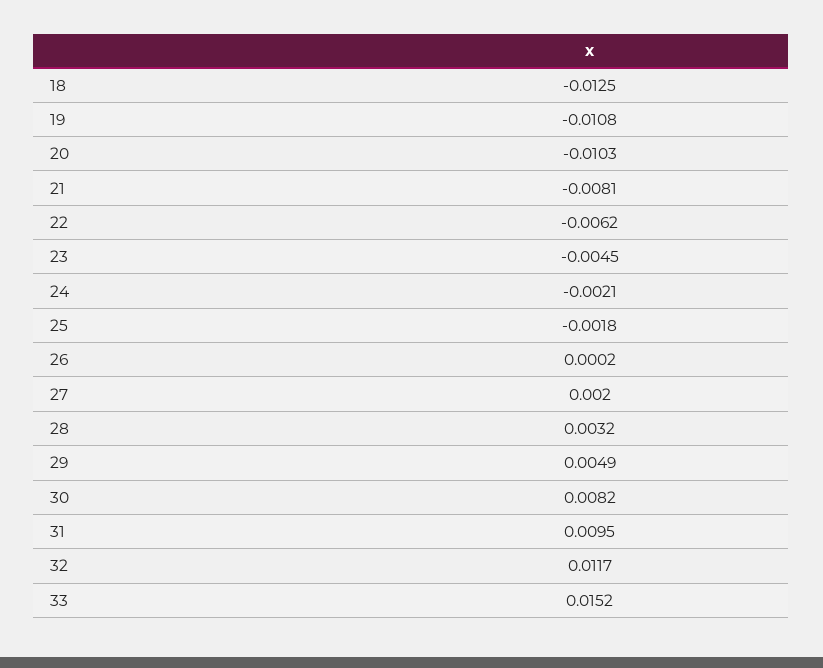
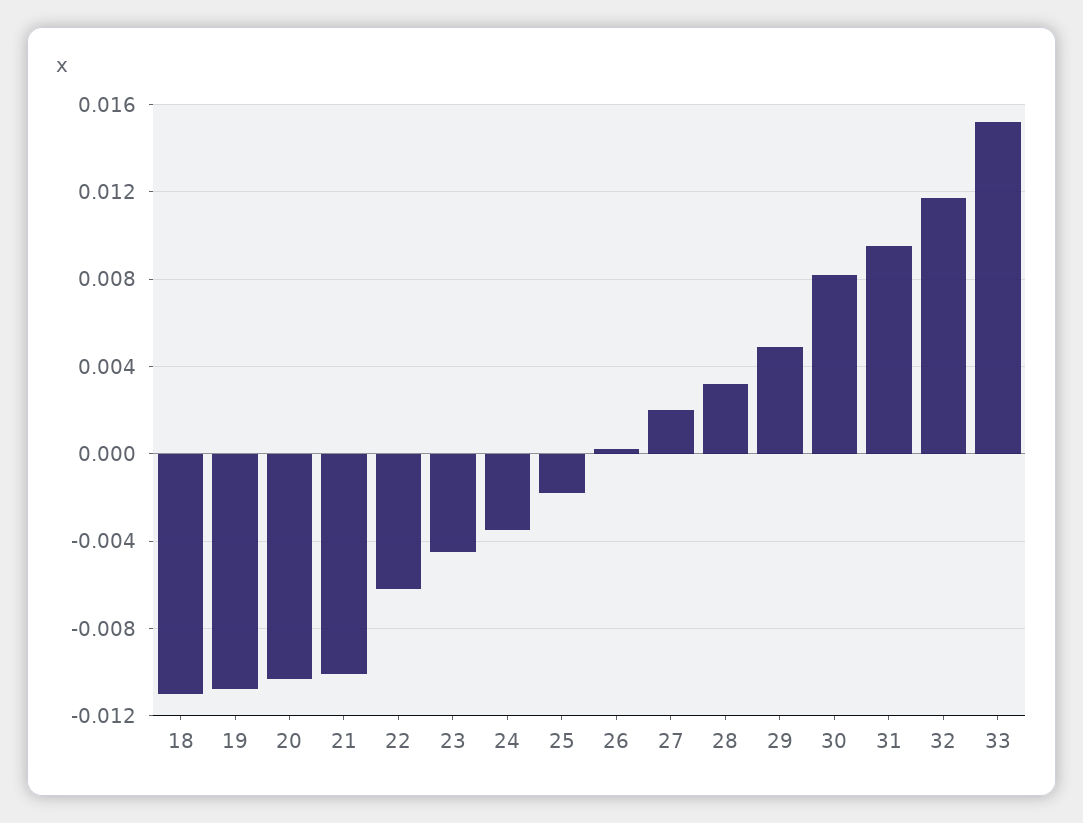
  {
-   "18": -0.0125,
+   "18": -0.011,
    "19": -0.0108,
    "20": -0.0103,
-   "21": -0.0081,
+   "21": -0.01,
    "22": -0.0062,
    "23": -0.0045,
-   "24": -0.0021,
+   "24": -0.0035,
    "25": -0.0018,
    "26": 0.0002,
    "27": 0.002,
    "28": 0.0032,
    "29": 0.0049,
    "30": 0.0082,
    "31": 0.0095,
    "32": 0.0117,
    "33": 0.0152
  }

